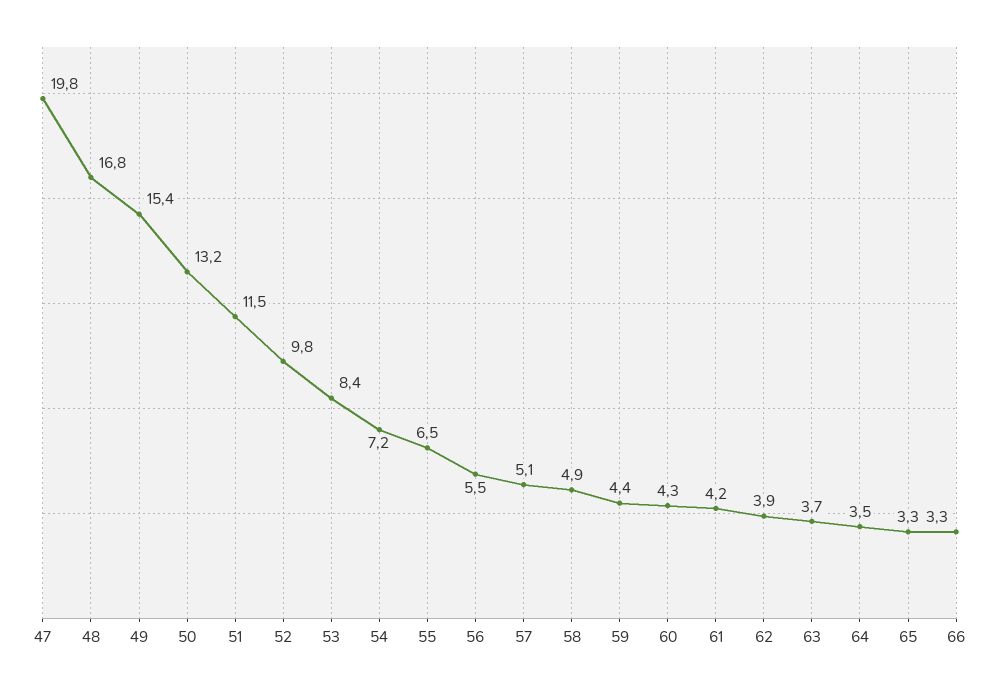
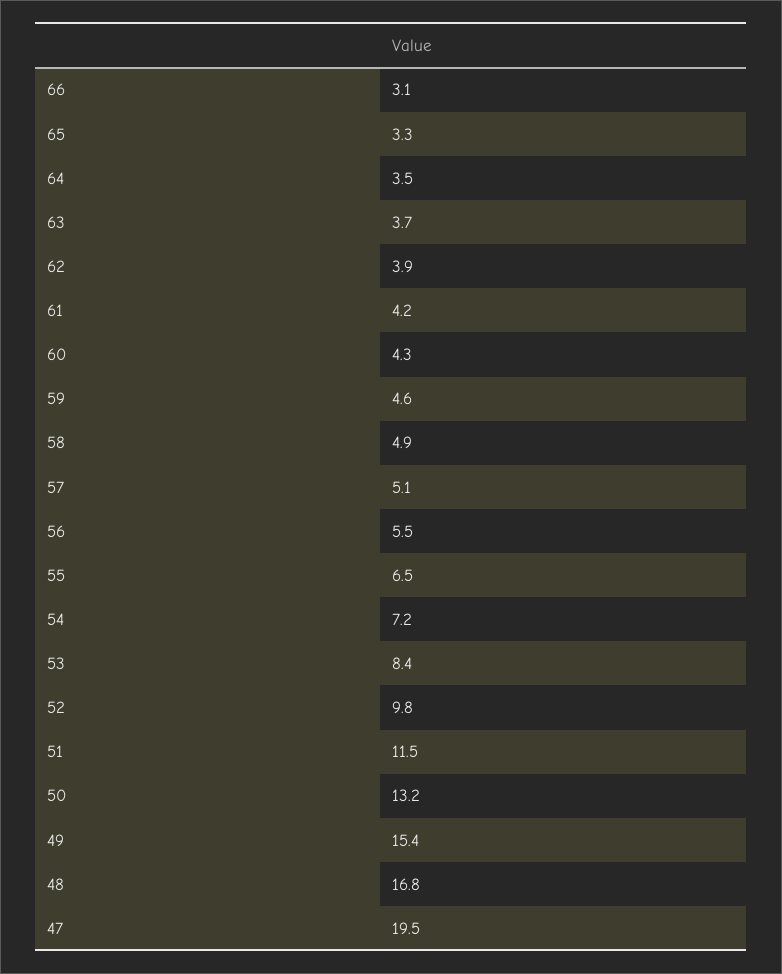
  {
-   "47": 19.8,
+   "47": 19.5,
    "48": 16.8,
    "49": 15.4,
    "50": 13.2,
    "51": 11.5,
    "52": 9.8,
    "53": 8.4,
    "54": 7.2,
    "55": 6.5,
    "56": 5.5,
    "57": 5.1,
    "58": 4.9,
-   "59": 4.4,
+   "59": 4.6,
    "60": 4.3,
    "61": 4.2,
    "62": 3.9,
    "63": 3.7,
    "64": 3.5,
    "65": 3.3,
-   "66": 3.3
+   "66": 3.1
  }

